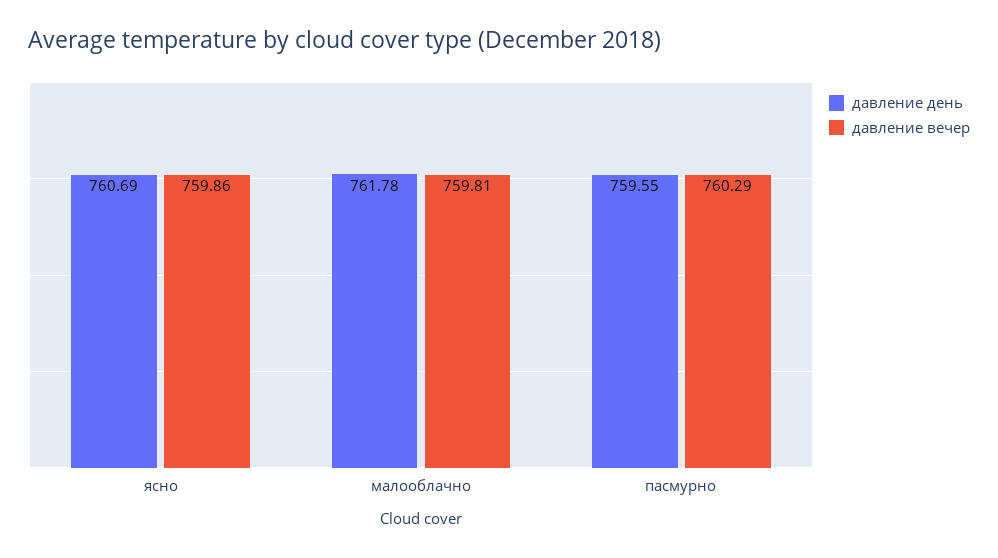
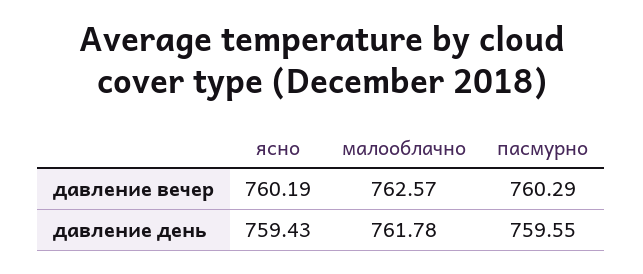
  {
    "давление день": {
-     "ясно": 760.69,
+     "ясно": 759.43,
      "малооблачно": 761.78,
      "пасмурно": 759.55
    },
    "давление вечер": {
-     "ясно": 759.86,
+     "ясно": 760.19,
-     "малооблачно": 759.81,
+     "малооблачно": 762.57,
      "пасмурно": 760.29
    }
  }

